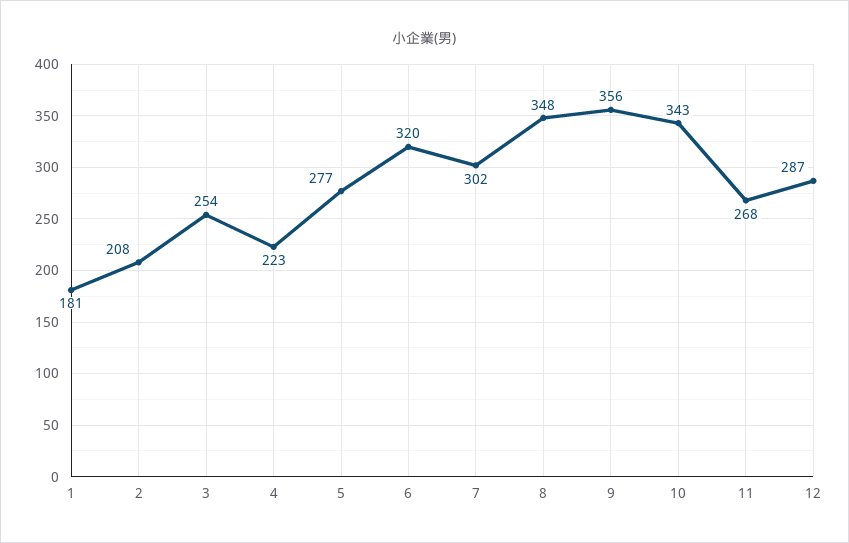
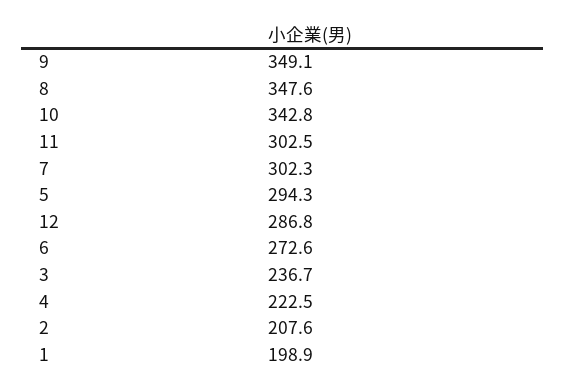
  {
-   "1": 181,
+   "1": 198.9,
    "2": 207.6,
-   "3": 254,
+   "3": 236.7,
    "4": 222.5,
-   "5": 277,
+   "5": 294.3,
-   "6": 320,
+   "6": 272.6,
    "7": 302.3,
    "8": 347.6,
-   "9": 356,
+   "9": 349.1,
    "10": 342.8,
-   "11": 268,
+   "11": 302.5,
    "12": 286.8
  }

